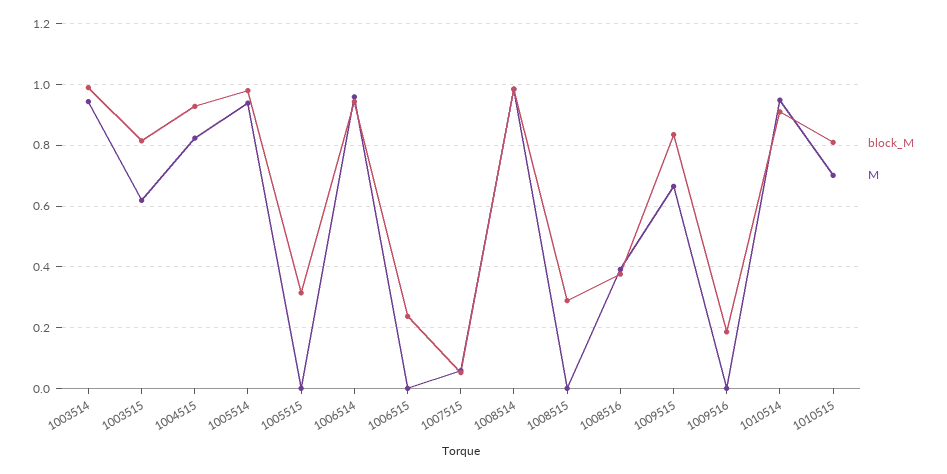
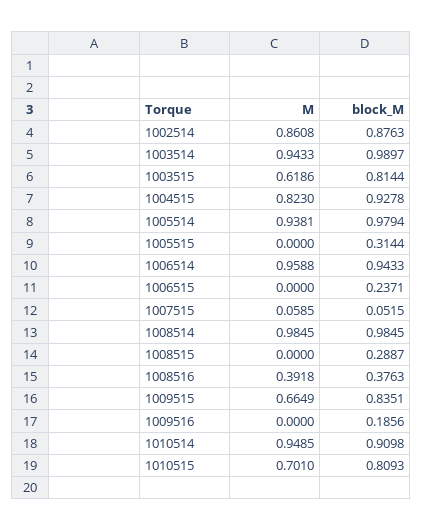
  {
    "block_M": {
      "1003514": 0.9897,
      "1003515": 0.8144,
      "1004515": 0.9278,
      "1005514": 0.9794,
      "1005515": 0.3144,
      "1006514": 0.9433,
      "1006515": 0.2371,
      "1007515": 0.0515,
      "1008514": 0.9845,
      "1008515": 0.2887,
      "1008516": 0.3763,
      "1009515": 0.8351,
      "1009516": 0.1856,
      "1010514": 0.9098,
-     "1010515": 0.8093
+     "1010515": 0.8093,
+     "1002514": 0.8763
    },
    "M": {
      "1003514": 0.9433,
      "1003515": 0.6186,
      "1004515": 0.823,
      "1005514": 0.9381,
      "1005515": 0,
      "1006514": 0.9588,
      "1006515": 0,
      "1007515": 0.0585,
      "1008514": 0.9845,
      "1008515": 0,
      "1008516": 0.3918,
      "1009515": 0.6649,
      "1009516": 0,
      "1010514": 0.9485,
-     "1010515": 0.701
+     "1010515": 0.701,
+     "1002514": 0.8608
    }
  }

